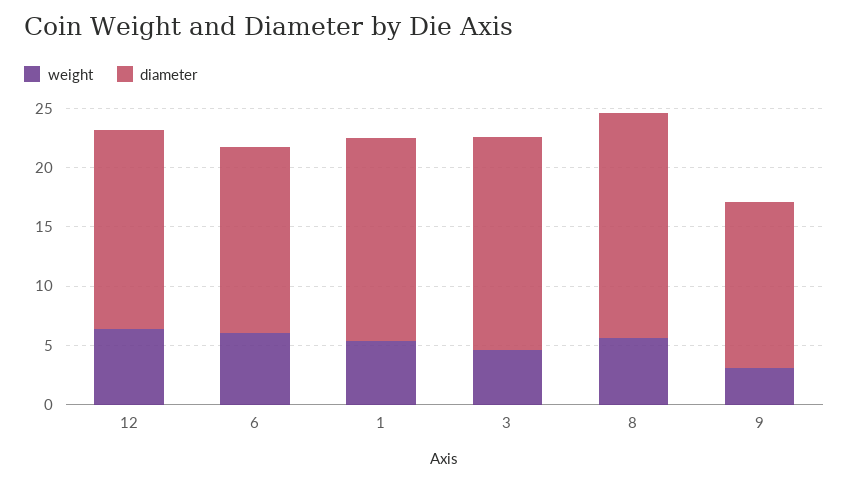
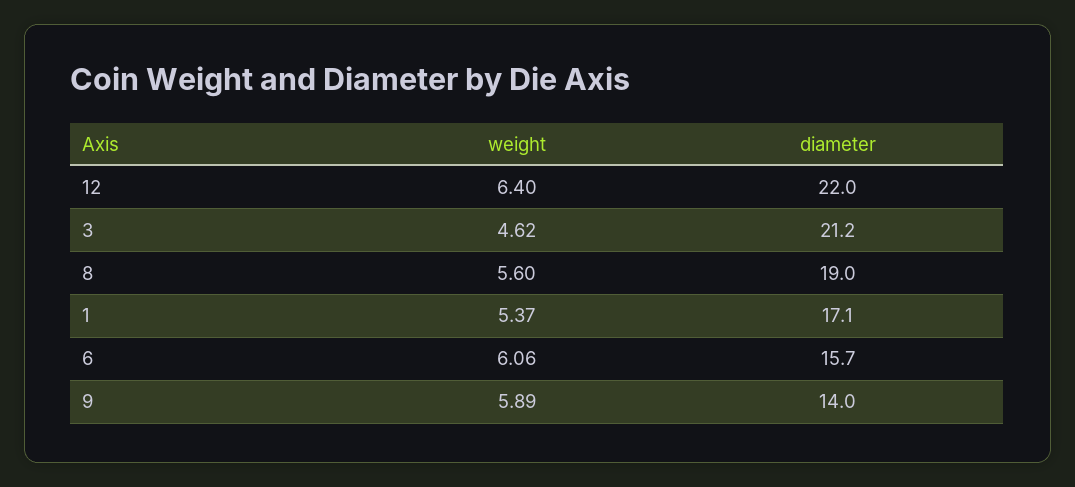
  {
    "weight": {
      "12": 6.4,
      "6": 6.06,
      "1": 5.37,
      "3": 4.62,
      "8": 5.6,
-     "9": 3
+     "9": 5.89
    },
    "diameter": {
-     "12": 17,
+     "12": 22,
      "6": 15.7,
      "1": 17.1,
-     "3": 18,
+     "3": 21.2,
      "8": 19,
      "9": 14
    }
  }

